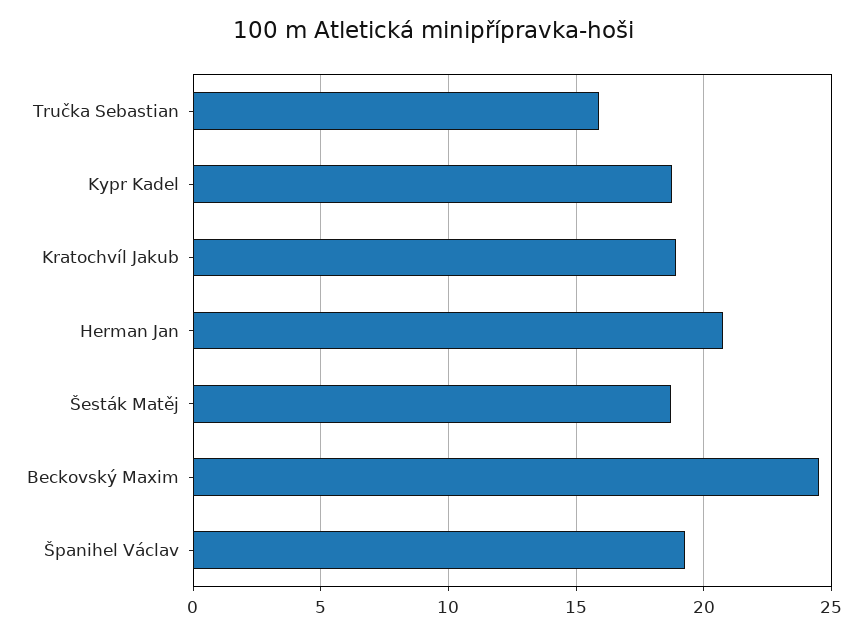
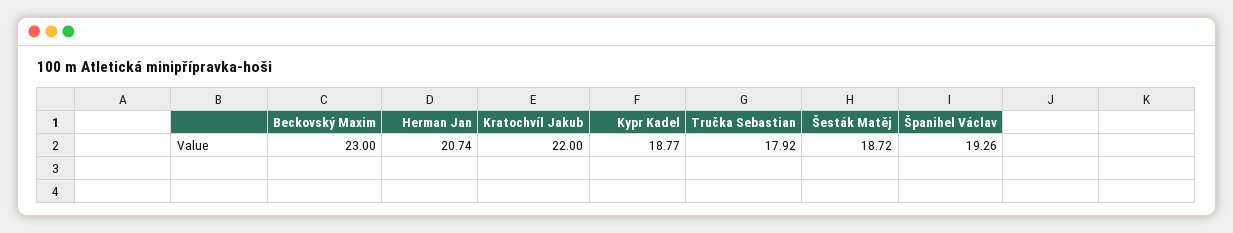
  {
-   "Tručka Sebastian": 16,
+   "Tručka Sebastian": 17.92,
    "Kypr Kadel": 18.77,
-   "Kratochvíl Jakub": 19,
+   "Kratochvíl Jakub": 22,
    "Herman Jan": 20.74,
    "Šesták Matěj": 18.72,
-   "Beckovský Maxim": 24.5,
+   "Beckovský Maxim": 23,
    "Španihel Václav": 19.26
  }

